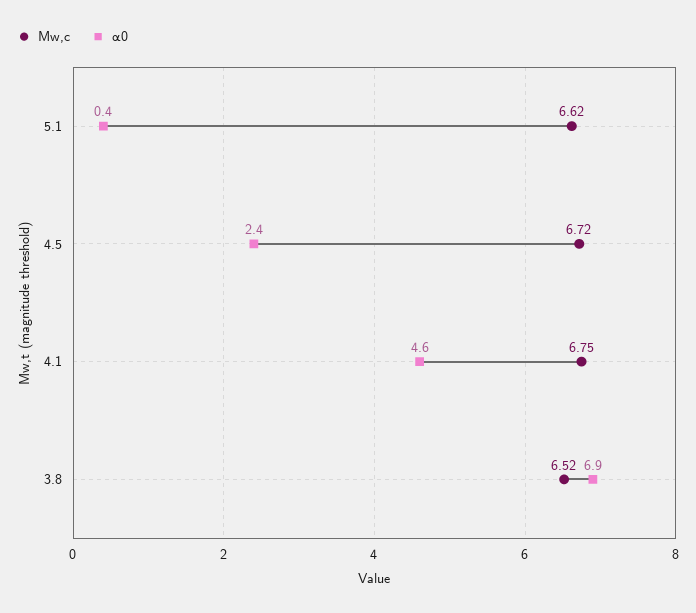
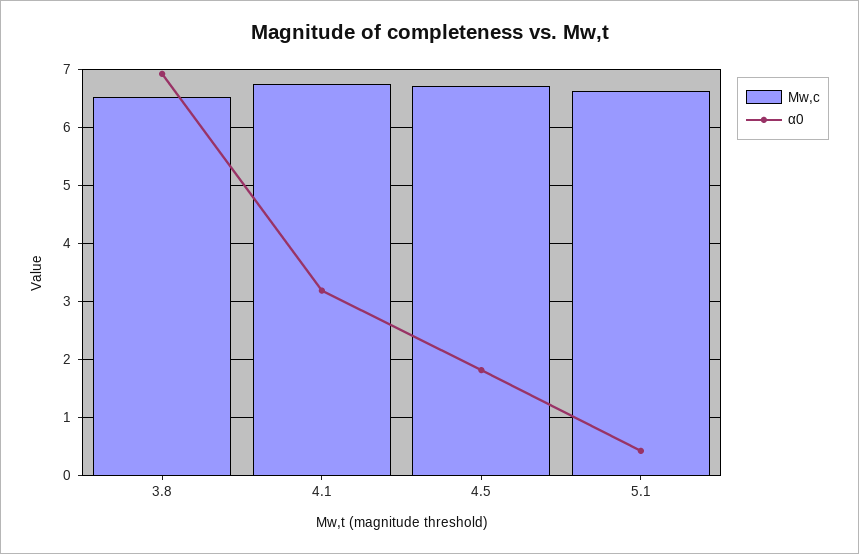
  {
    "Mw,c": {
      "5.1": 6.62,
      "4.5": 6.72,
      "4.1": 6.75,
      "3.8": 6.52
    },
    "α0": {
      "5.1": 0.4,
-     "4.5": 2.4,
+     "4.5": 1.8,
-     "4.1": 4.6,
+     "4.1": 3.2,
      "3.8": 6.9
    }
  }

